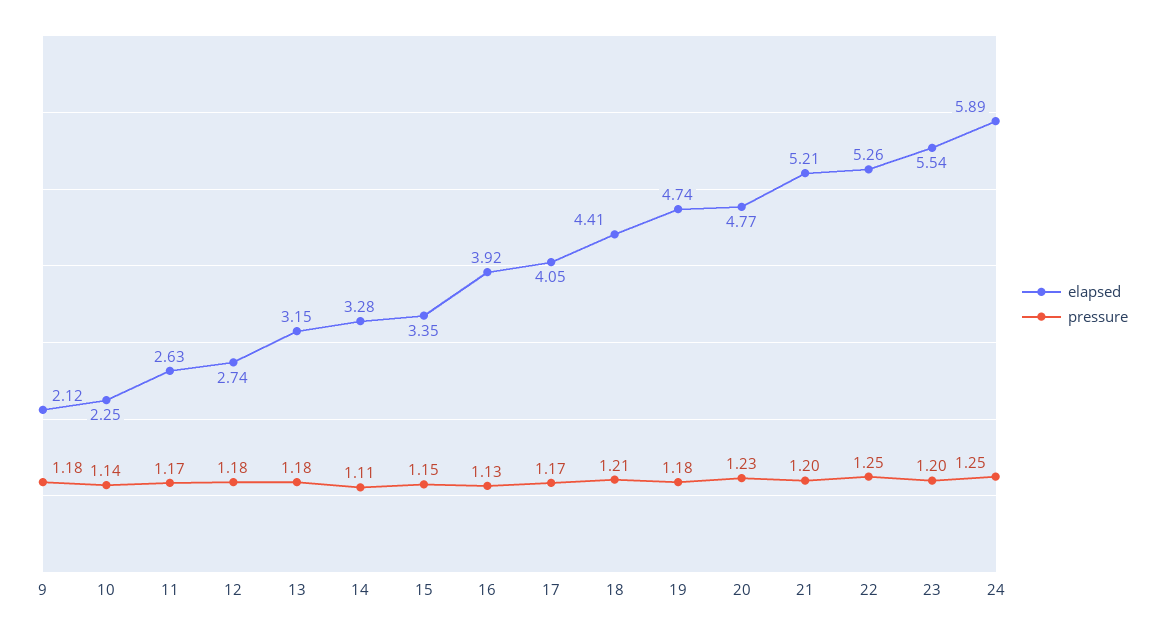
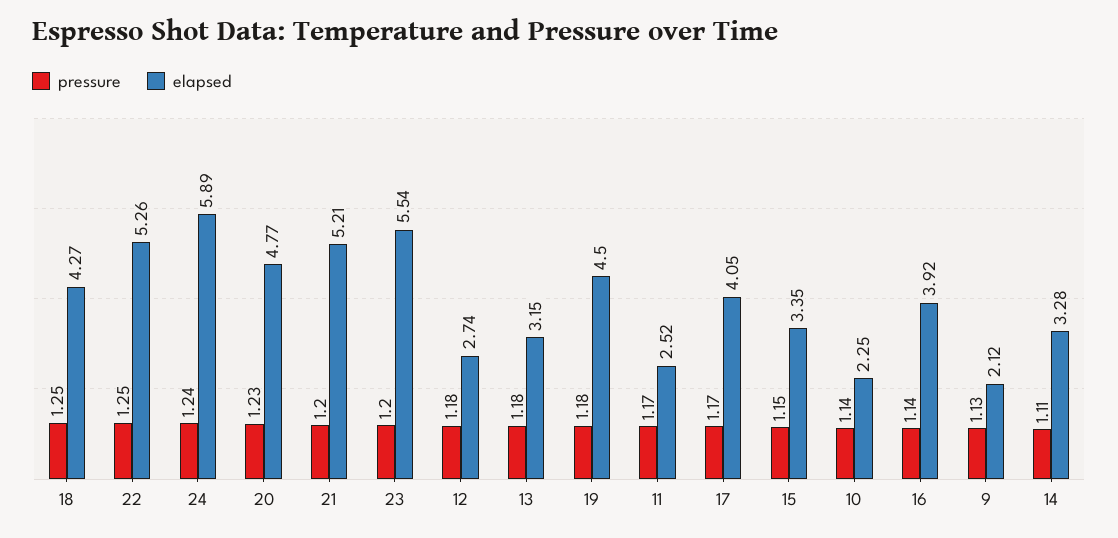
  {
    "elapsed": {
      "9": 2.12,
      "10": 2.25,
-     "11": 2.63,
+     "11": 2.52,
      "12": 2.74,
      "13": 3.15,
      "14": 3.28,
      "15": 3.35,
      "16": 3.92,
      "17": 4.05,
-     "18": 4.41,
+     "18": 4.27,
-     "19": 4.74,
+     "19": 4.5,
      "20": 4.77,
      "21": 5.21,
      "22": 5.26,
      "23": 5.54,
      "24": 5.89
    },
    "pressure": {
-     "9": 1.18,
+     "9": 1.13,
      "10": 1.14,
      "11": 1.17,
      "12": 1.18,
      "13": 1.18,
      "14": 1.11,
      "15": 1.15,
-     "16": 1.13,
+     "16": 1.14,
      "17": 1.17,
-     "18": 1.21,
+     "18": 1.25,
      "19": 1.18,
      "20": 1.23,
      "21": 1.2,
      "22": 1.25,
      "23": 1.2,
-     "24": 1.25
+     "24": 1.24
    }
  }

